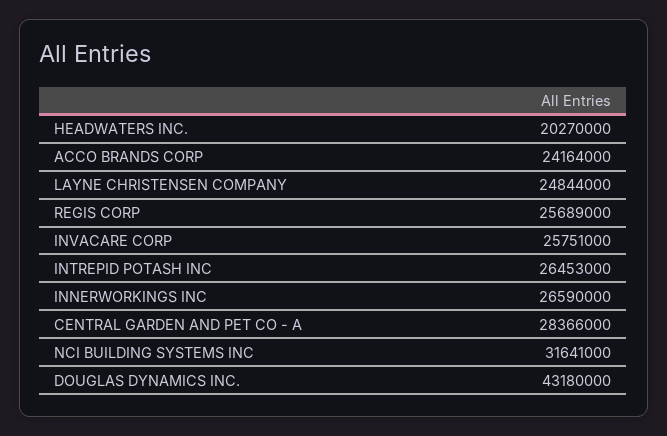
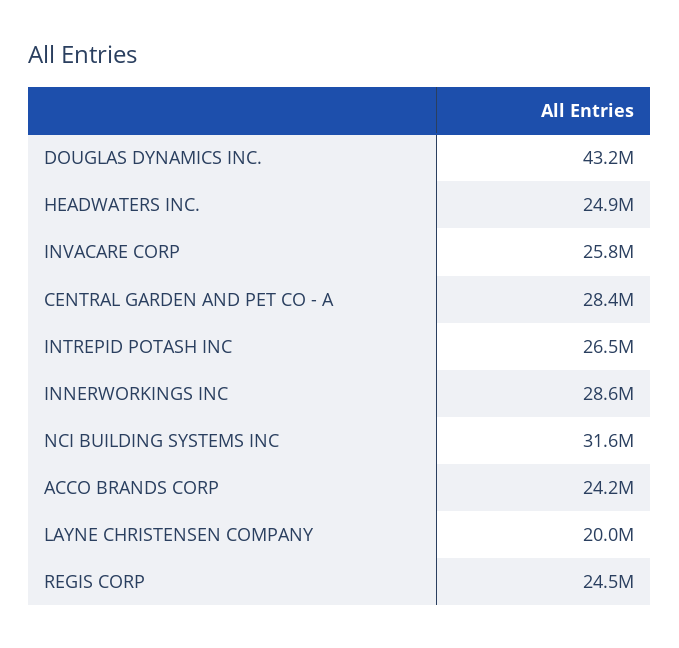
  {
-   "HEADWATERS INC.": 20270000,
+   "HEADWATERS INC.": 24900000,
    "ACCO BRANDS CORP": 24164000,
-   "LAYNE CHRISTENSEN COMPANY": 24844000,
+   "LAYNE CHRISTENSEN COMPANY": 20000000,
-   "REGIS CORP": 25689000,
+   "REGIS CORP": 24500000,
    "INVACARE CORP": 25751000,
    "INTREPID POTASH INC": 26453000,
-   "INNERWORKINGS INC": 26590000,
+   "INNERWORKINGS INC": 28600000,
    "CENTRAL GARDEN AND PET CO - A": 28366000,
    "NCI BUILDING SYSTEMS INC": 31641000,
    "DOUGLAS DYNAMICS INC.": 43180000
  }

